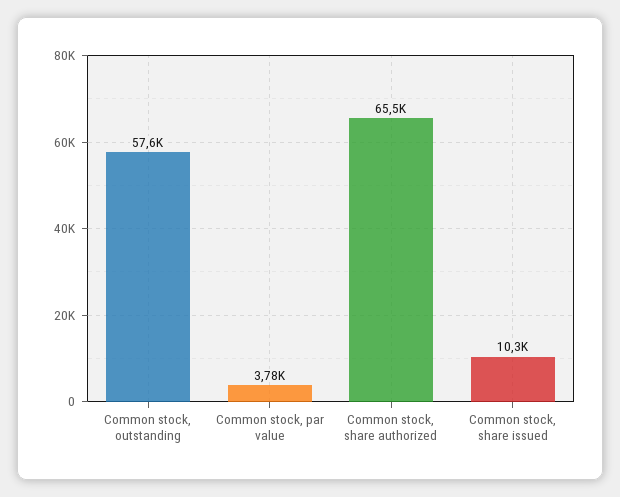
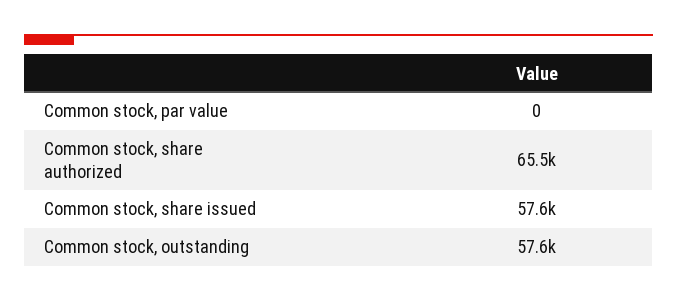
  {
    "Common stock, outstanding": 57600,
-   "Common stock, par value": 3780,
+   "Common stock, par value": 0,
    "Common stock, share authorized": 65500,
-   "Common stock, share issued": 10300
+   "Common stock, share issued": 57600
  }

